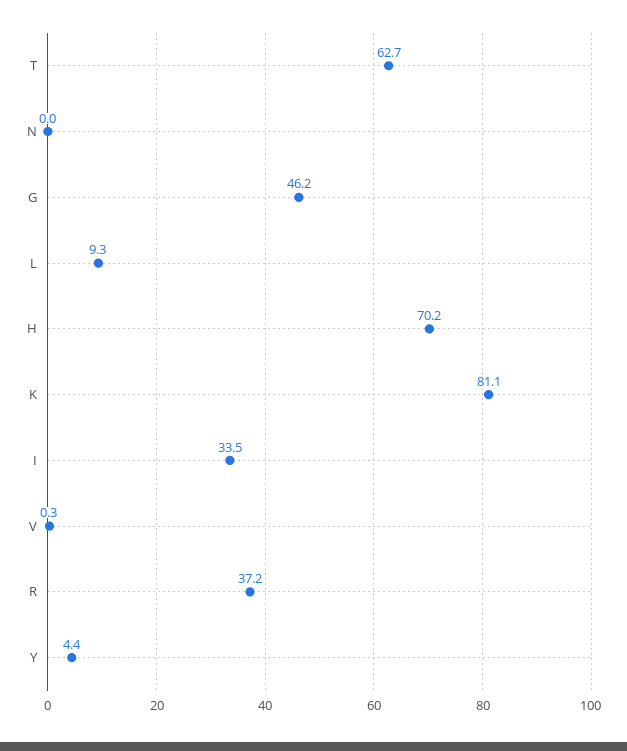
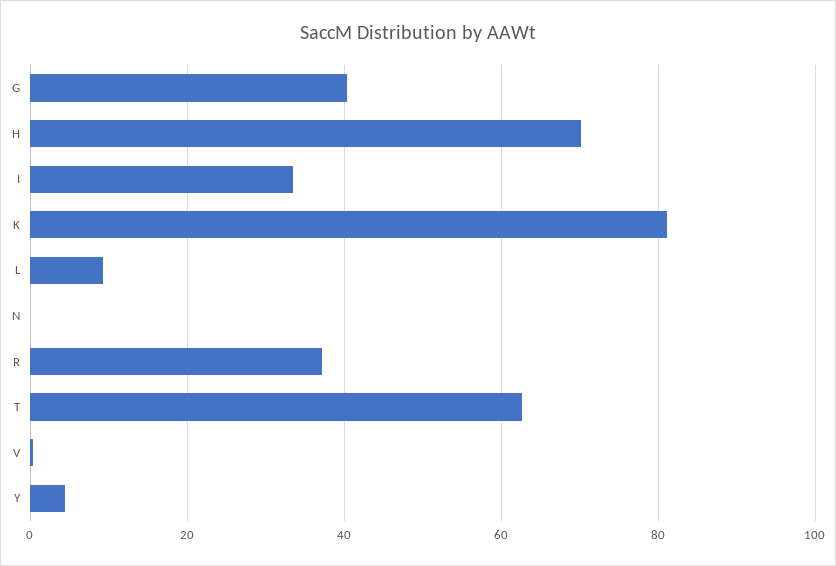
  {
    "T": 62.7,
    "N": 0,
-   "G": 46.2,
+   "G": 40,
    "L": 9.3,
    "H": 70.2,
    "K": 81.1,
    "I": 33.5,
    "V": 0.3,
    "R": 37.2,
    "Y": 4.4
  }

